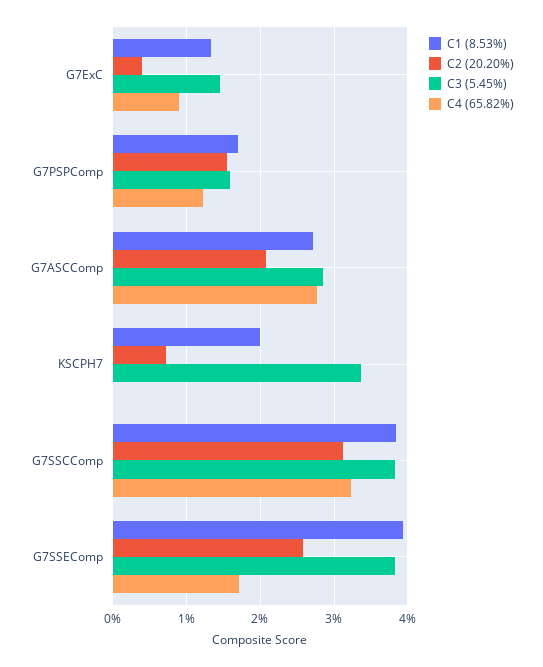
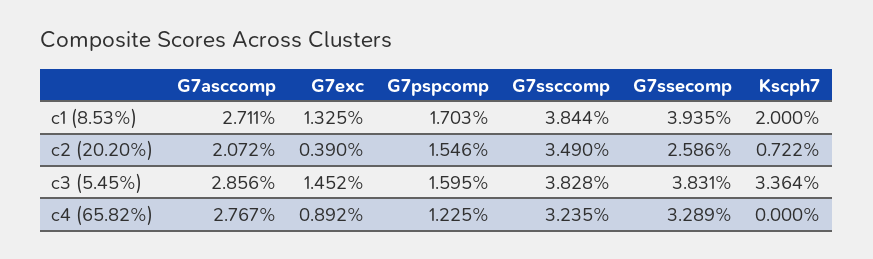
  {
    "C1 (8.53%)": {
      "G7ExC": 1.325,
      "G7PSPComp": 1.703,
      "G7ASCComp": 2.711,
      "KSCPH7": 2,
      "G7SSCComp": 3.844,
      "G7SSEComp": 3.935
    },
    "C2 (20.20%)": {
      "G7ExC": 0.39,
      "G7PSPComp": 1.546,
      "G7ASCComp": 2.072,
      "KSCPH7": 0.722,
-     "G7SSCComp": 3.1,
+     "G7SSCComp": 3.49,
      "G7SSEComp": 2.586
    },
    "C3 (5.45%)": {
      "G7ExC": 1.452,
      "G7PSPComp": 1.595,
      "G7ASCComp": 2.856,
      "KSCPH7": 3.364,
      "G7SSCComp": 3.828,
      "G7SSEComp": 3.831
    },
    "C4 (65.82%)": {
      "G7ExC": 0.892,
      "G7PSPComp": 1.225,
      "G7ASCComp": 2.767,
      "KSCPH7": 0,
      "G7SSCComp": 3.235,
-     "G7SSEComp": 1.7
+     "G7SSEComp": 3.289
    }
  }

